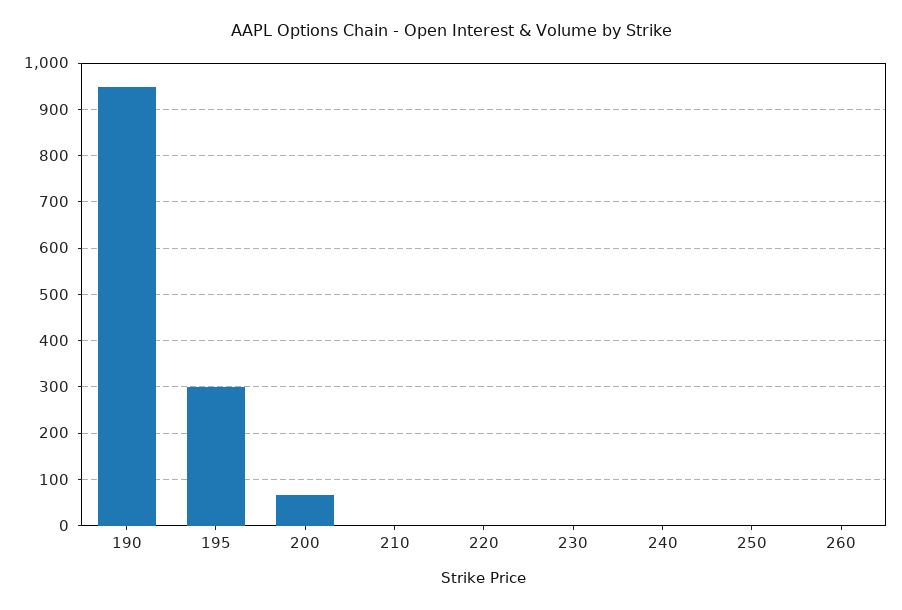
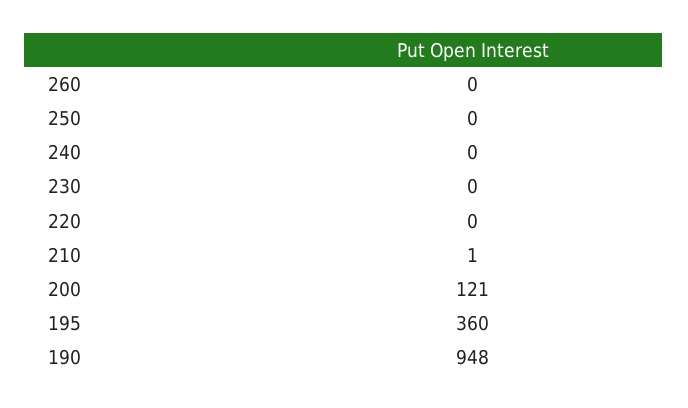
  {
    "190": 948,
-   "195": 300,
+   "195": 360,
-   "200": 60,
+   "200": 121,
    "210": 1,
    "220": 0,
    "230": 0,
    "240": 0,
    "250": 0,
    "260": 0
  }

